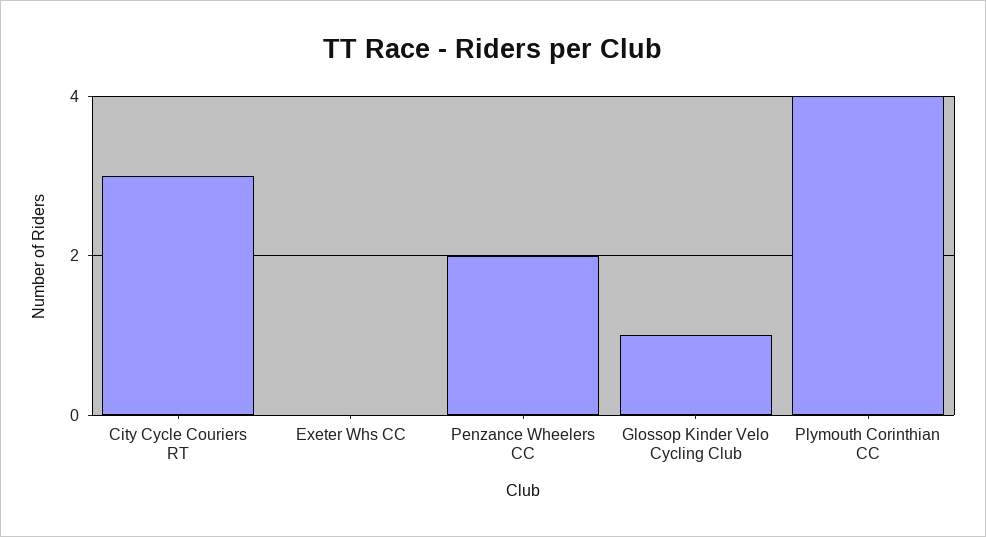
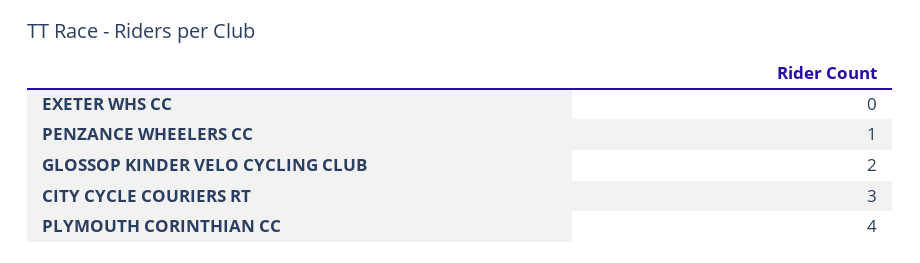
  {
    "City Cycle Couriers RT": 3,
    "Exeter Whs CC": 0,
-   "Penzance Wheelers CC": 2,
+   "Penzance Wheelers CC": 1,
-   "Glossop Kinder Velo Cycling Club": 1,
+   "Glossop Kinder Velo Cycling Club": 2,
    "Plymouth Corinthian CC": 4
  }

